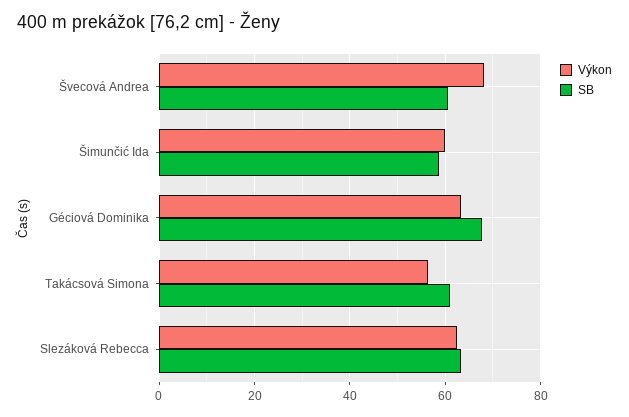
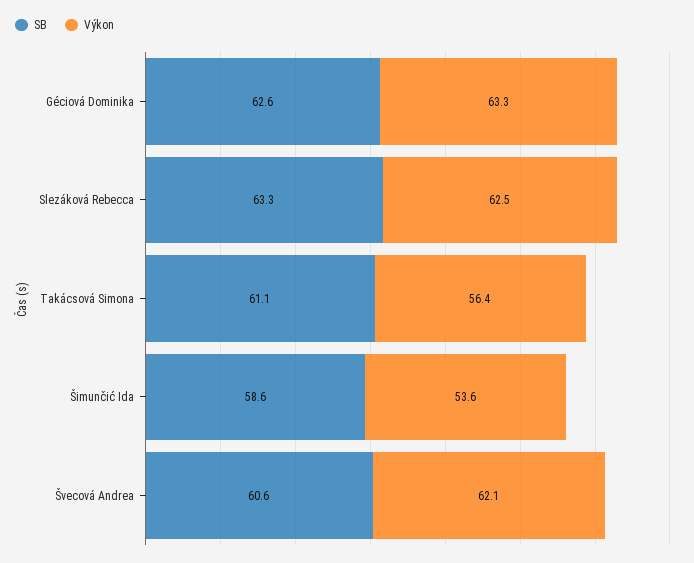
  {
    "Výkon": {
-     "Švecová Andrea": 68,
+     "Švecová Andrea": 62.1,
-     "Šimunčić Ida": 60,
+     "Šimunčić Ida": 53.6,
      "Géciová Dominika": 63.3,
      "Takácsová Simona": 56.4,
      "Slezáková Rebecca": 62.5
    },
    "SB": {
      "Švecová Andrea": 60.6,
      "Šimunčić Ida": 58.6,
-     "Géciová Dominika": 68,
+     "Géciová Dominika": 62.6,
      "Takácsová Simona": 61.1,
      "Slezáková Rebecca": 63.3
    }
  }

